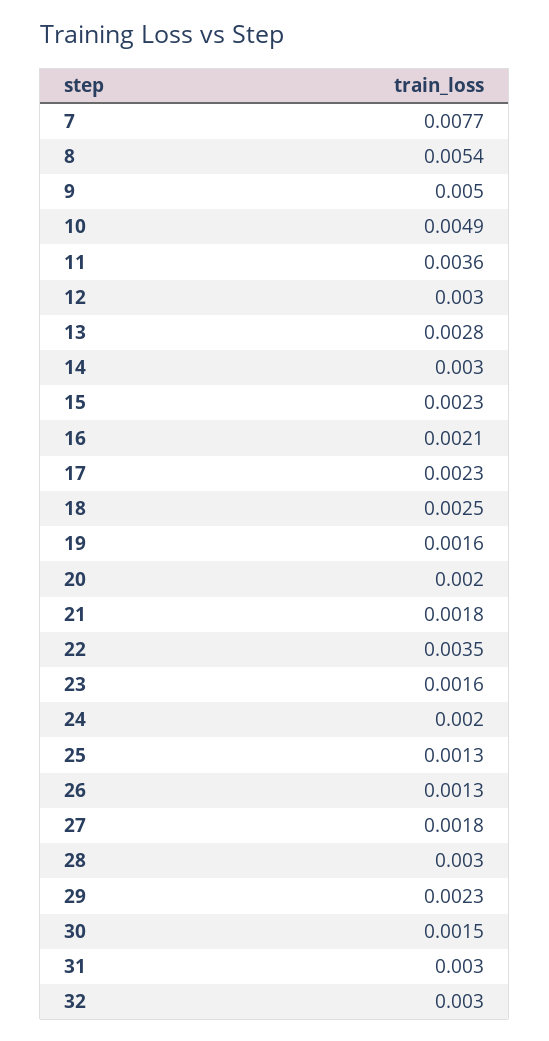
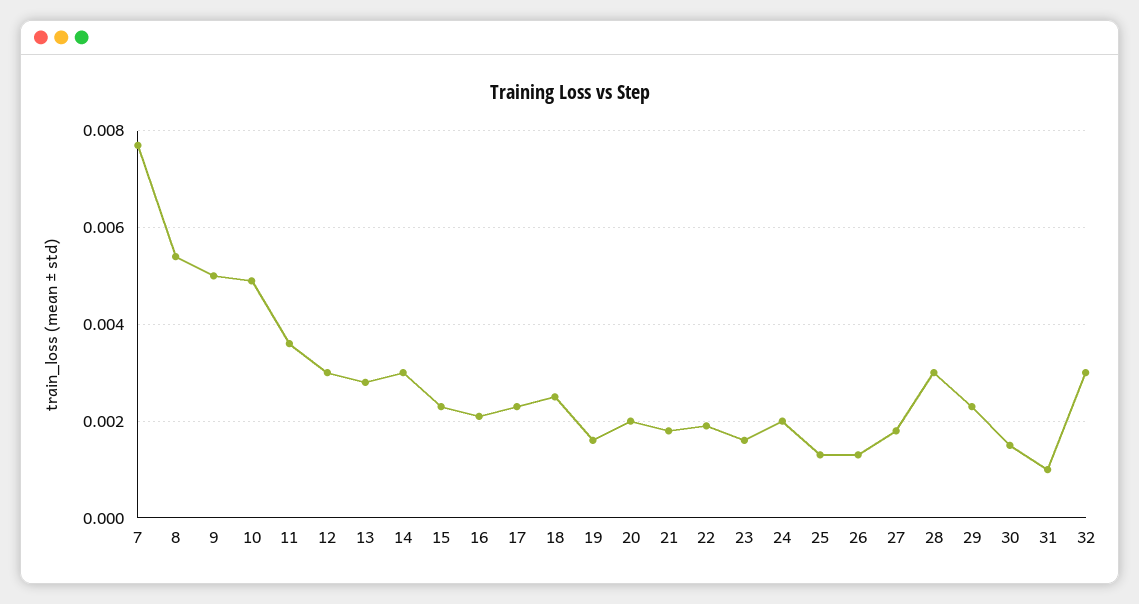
  {
    "7": 0.0077,
    "8": 0.0054,
    "9": 0.005,
    "10": 0.0049,
    "11": 0.0036,
    "12": 0.003,
    "13": 0.0028,
    "14": 0.003,
    "15": 0.0023,
    "16": 0.0021,
    "17": 0.0023,
    "18": 0.0025,
    "19": 0.0016,
    "20": 0.002,
    "21": 0.0018,
-   "22": 0.0035,
+   "22": 0.002,
    "23": 0.0016,
    "24": 0.002,
    "25": 0.0013,
    "26": 0.0013,
    "27": 0.0018,
    "28": 0.003,
    "29": 0.0023,
    "30": 0.0015,
-   "31": 0.003,
+   "31": 0.001,
    "32": 0.003
  }

